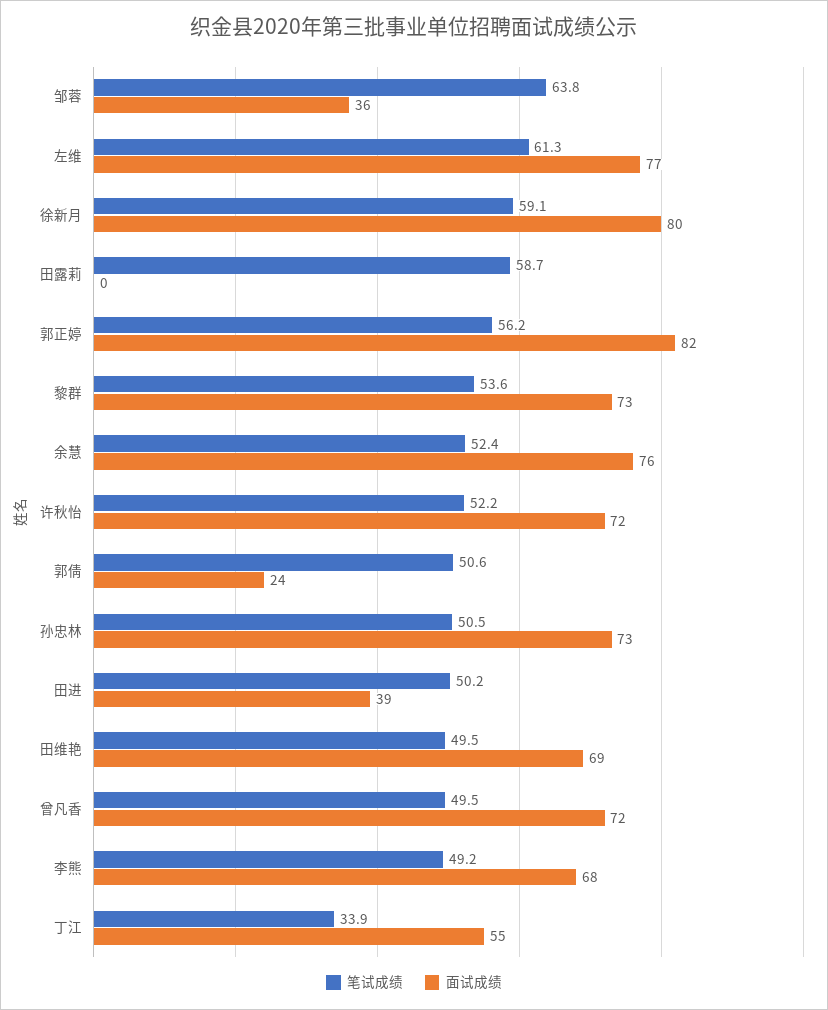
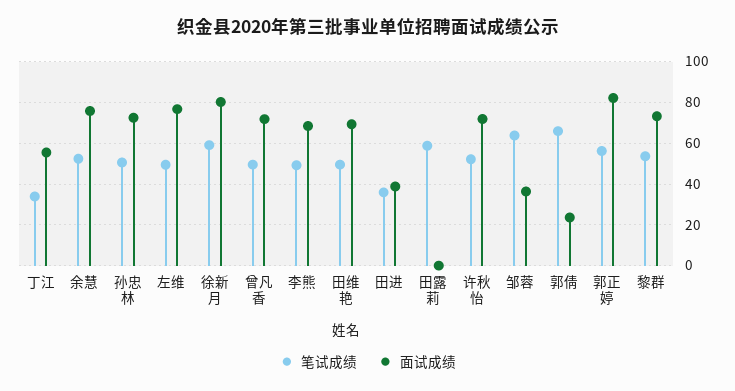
  {
    "笔试成绩": {
      "邹蓉": 63.8,
-     "左维": 61.3,
+     "左维": 50,
      "徐新月": 59.1,
      "田露莉": 58.7,
      "郭正婷": 56.2,
      "黎群": 53.6,
      "余慧": 52.4,
      "许秋怡": 52.2,
-     "郭倩": 50.6,
+     "郭倩": 65,
      "孙忠林": 50.5,
-     "田进": 50.2,
+     "田进": 35,
      "田维艳": 49.5,
      "曾凡香": 49.5,
      "李熊": 49.2,
      "丁江": 33.9
    },
    "面试成绩": {
      "邹蓉": 36,
      "左维": 77,
      "徐新月": 80,
      "田露莉": 0,
      "郭正婷": 82,
      "黎群": 73,
      "余慧": 76,
      "许秋怡": 72,
      "郭倩": 24,
      "孙忠林": 73,
      "田进": 39,
      "田维艳": 69,
      "曾凡香": 72,
      "李熊": 68,
      "丁江": 55
    }
  }

